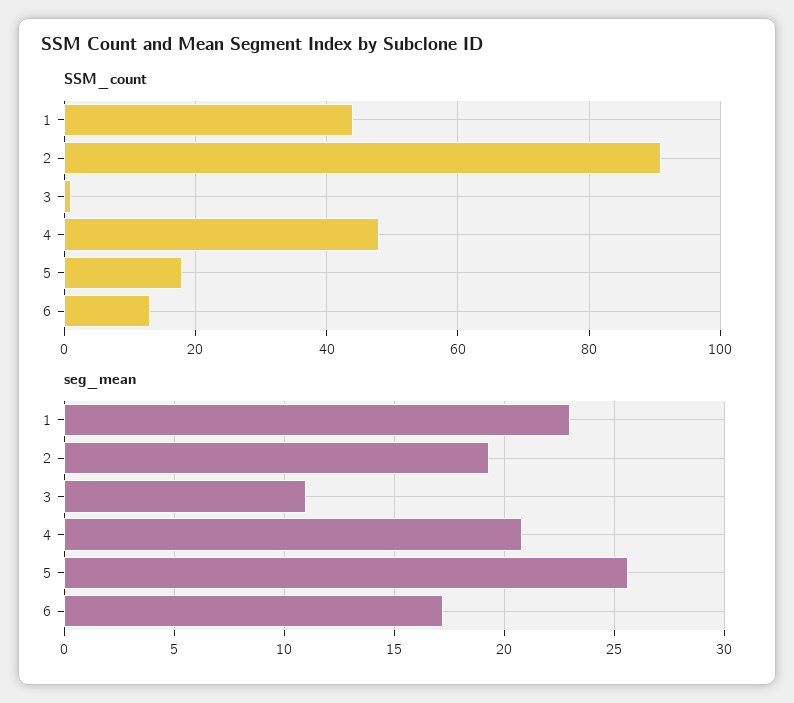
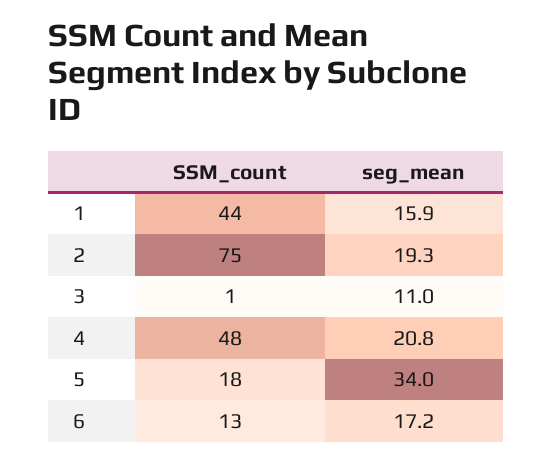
  {
    "SSM_count": {
      "1": 44,
-     "2": 90,
+     "2": 75,
      "3": 1,
      "4": 48,
      "5": 18,
      "6": 13
    },
    "seg_mean": {
-     "1": 23,
+     "1": 15.9,
      "2": 19.3,
      "3": 11,
      "4": 20.8,
-     "5": 25.5,
+     "5": 34,
      "6": 17.2
    }
  }

